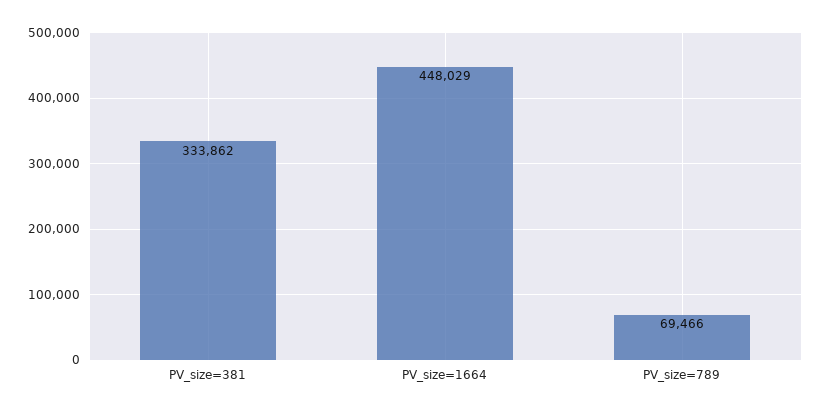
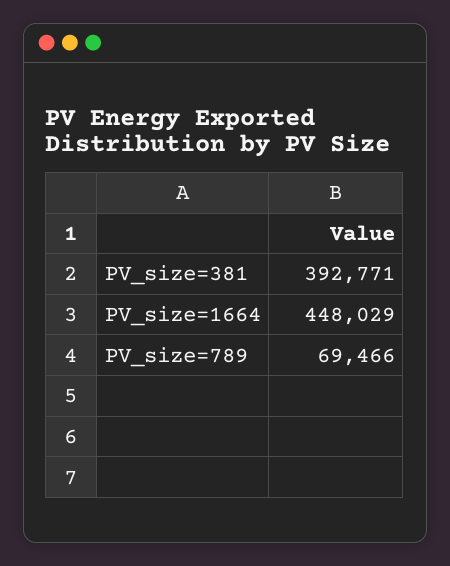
  {
-   "PV_size=381": 333862,
+   "PV_size=381": 392771,
    "PV_size=1664": 448029,
    "PV_size=789": 69466
  }

